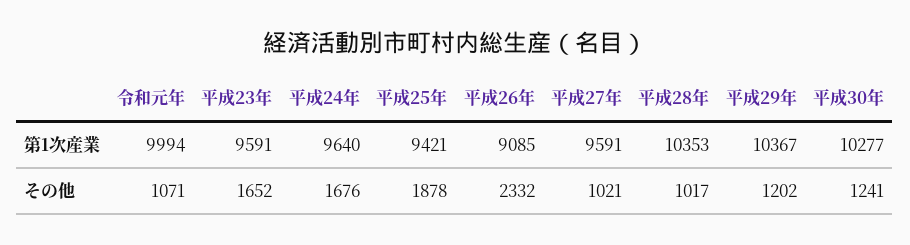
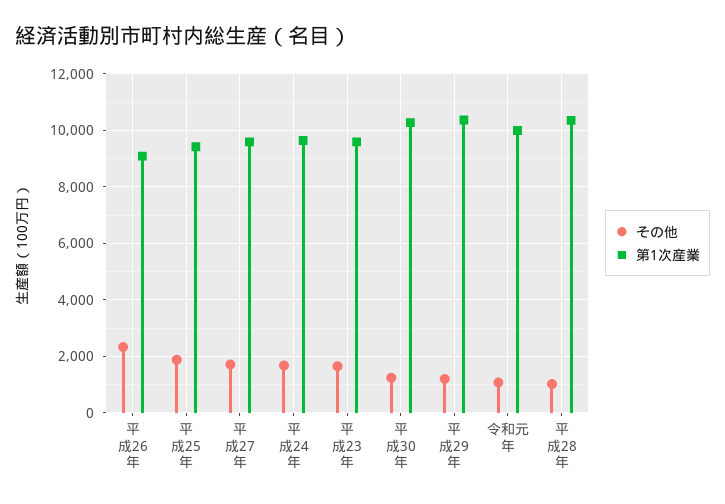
  {
    "第1次産業": {
      "令和元年": 9994,
      "平成23年": 9591,
      "平成24年": 9640,
      "平成25年": 9421,
      "平成26年": 9085,
      "平成27年": 9591,
      "平成28年": 10353,
      "平成29年": 10367,
      "平成30年": 10277
    },
    "その他": {
      "令和元年": 1071,
      "平成23年": 1652,
      "平成24年": 1676,
      "平成25年": 1878,
      "平成26年": 2332,
-     "平成27年": 1021,
+     "平成27年": 1750,
      "平成28年": 1017,
      "平成29年": 1202,
      "平成30年": 1241
    }
  }

